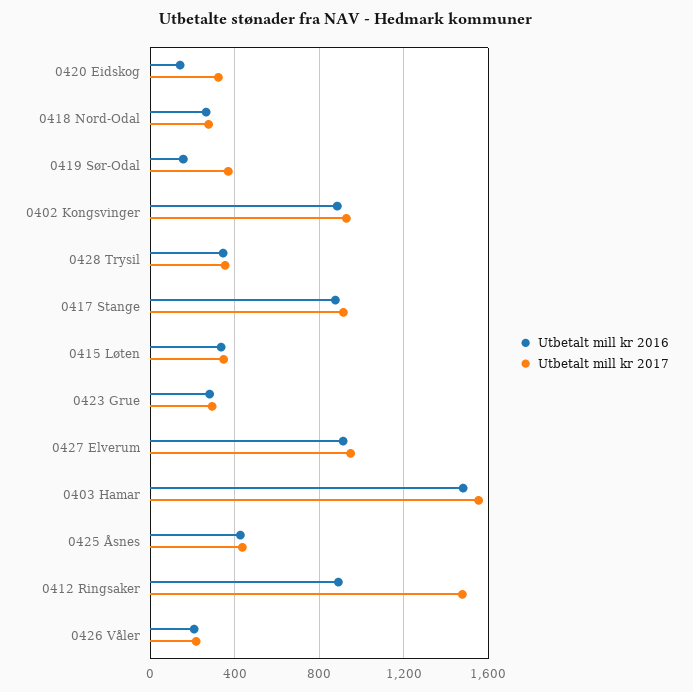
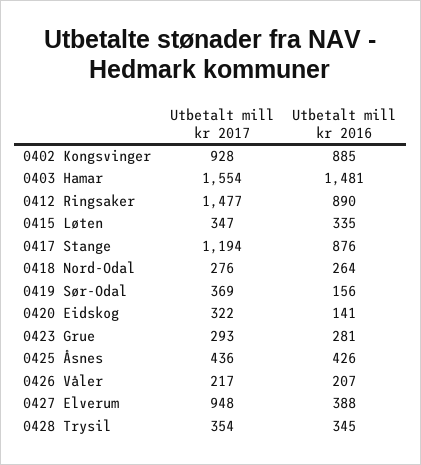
  {
    "Utbetalt mill kr 2016": {
      "0420 Eidskog": 141,
      "0418 Nord-Odal": 264,
      "0419 Sør-Odal": 156,
      "0402 Kongsvinger": 885,
      "0428 Trysil": 345,
      "0417 Stange": 876,
      "0415 Løten": 335,
      "0423 Grue": 281,
-     "0427 Elverum": 900,
+     "0427 Elverum": 388,
      "0403 Hamar": 1481,
      "0425 Åsnes": 426,
      "0412 Ringsaker": 890,
      "0426 Våler": 207
    },
    "Utbetalt mill kr 2017": {
      "0420 Eidskog": 322,
      "0418 Nord-Odal": 276,
      "0419 Sør-Odal": 369,
      "0402 Kongsvinger": 928,
      "0428 Trysil": 354,
-     "0417 Stange": 900,
+     "0417 Stange": 1194,
      "0415 Løten": 347,
      "0423 Grue": 293,
      "0427 Elverum": 948,
      "0403 Hamar": 1554,
      "0425 Åsnes": 436,
      "0412 Ringsaker": 1477,
      "0426 Våler": 217
    }
  }

